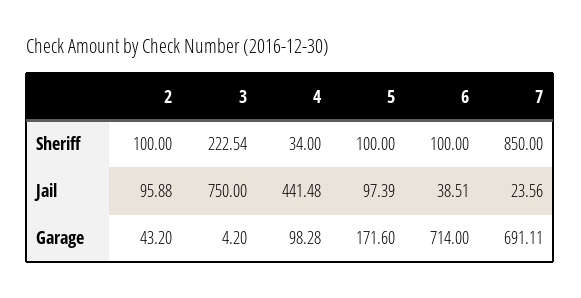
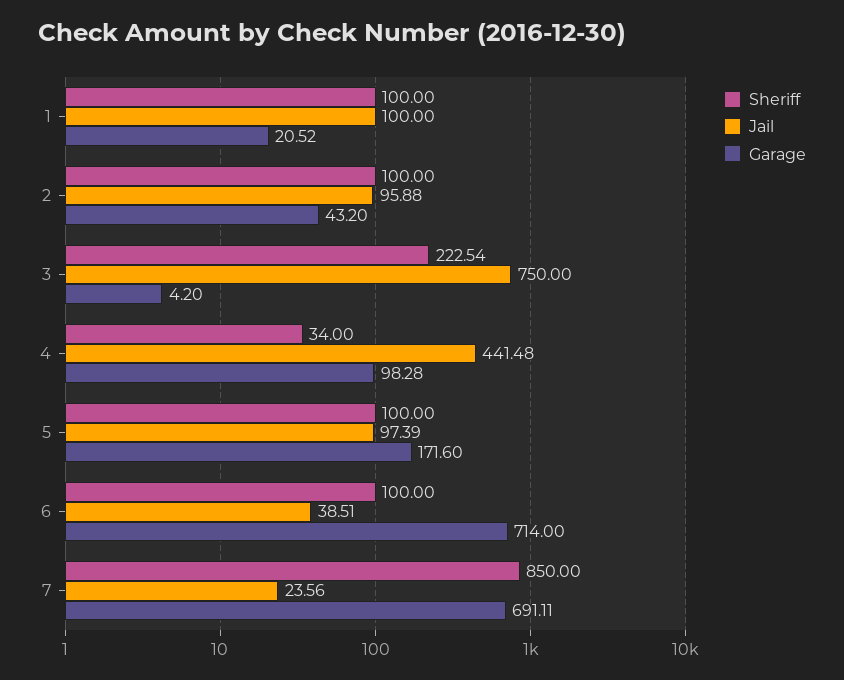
  {
    "Sheriff": {
      "2": 100,
      "3": 222.54,
      "4": 34,
      "5": 100,
      "6": 100,
-     "7": 850
+     "7": 850,
+     "1": 100
    },
    "Jail": {
      "2": 95.88,
      "3": 750,
      "4": 441.48,
      "5": 97.39,
      "6": 38.51,
-     "7": 23.56
+     "7": 23.56,
+     "1": 100
    },
    "Garage": {
      "2": 43.2,
      "3": 4.2,
      "4": 98.28,
      "5": 171.6,
      "6": 714,
-     "7": 691.11
+     "7": 691.11,
+     "1": 20.52
    }
  }

